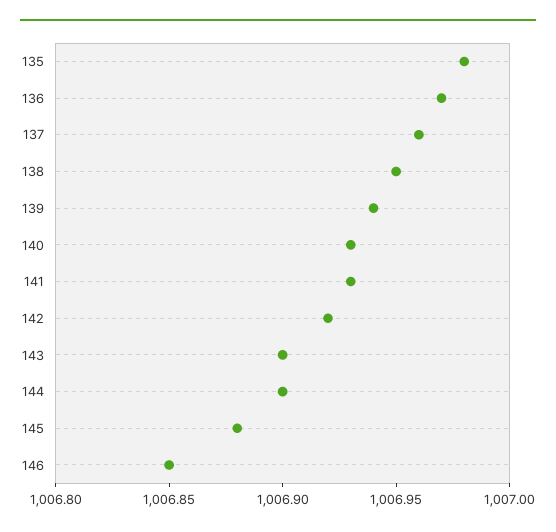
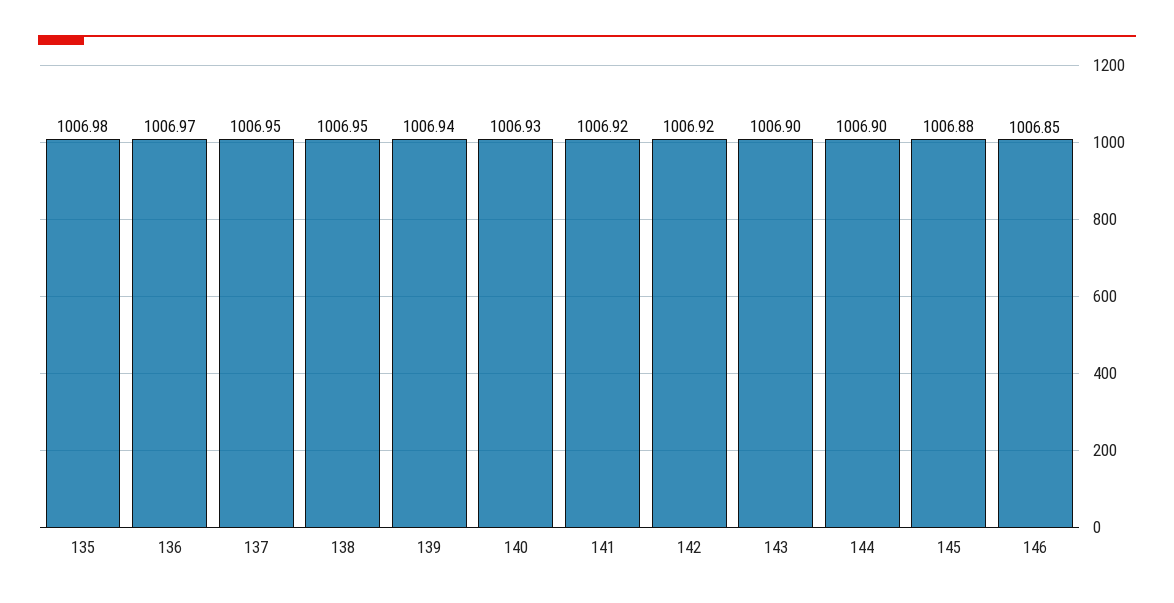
  {
    "135": 1006.98,
    "136": 1006.97,
-   "137": 1006.96,
+   "137": 1006.95,
    "138": 1006.95,
    "139": 1006.94,
    "140": 1006.93,
-   "141": 1006.93,
+   "141": 1006.92,
    "142": 1006.92,
    "143": 1006.9,
    "144": 1006.9,
    "145": 1006.88,
    "146": 1006.85
  }

